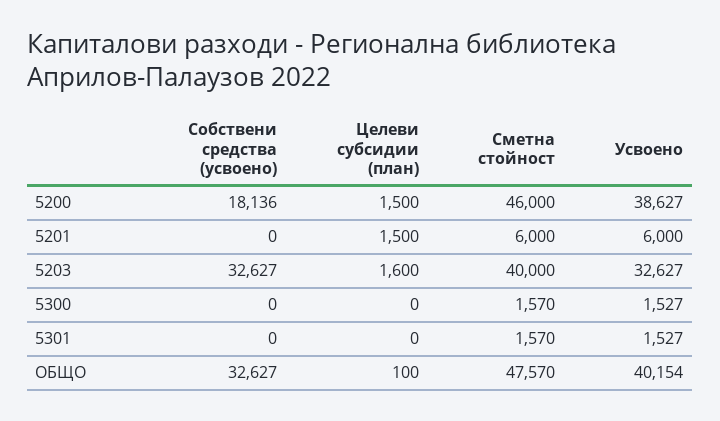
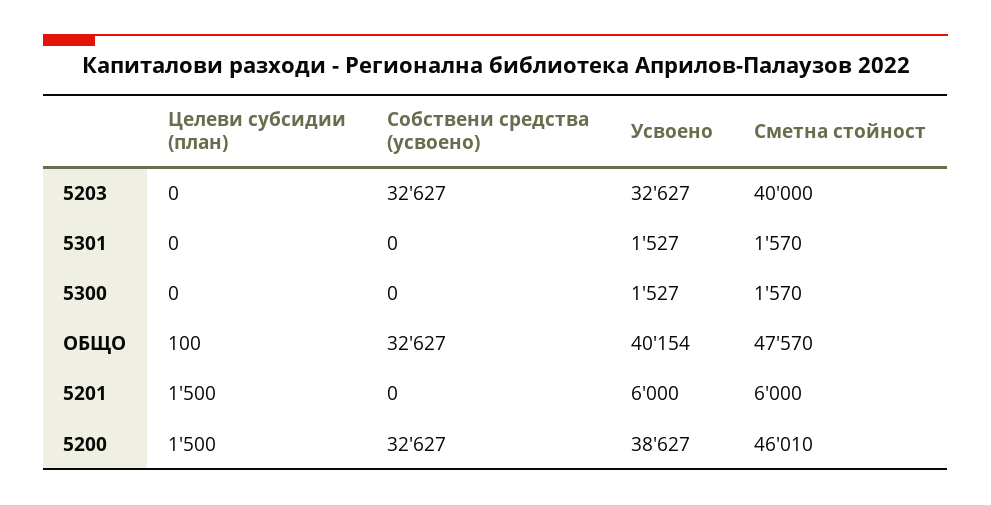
  {
    "Собствени средства (усвоено)": {
-     "5200": 18136,
+     "5200": 32627,
      "5201": 0,
      "5203": 32627,
      "5300": 0,
      "5301": 0,
      "ОБЩО": 32627
    },
    "Целеви субсидии (план)": {
      "5200": 1500,
      "5201": 1500,
-     "5203": 1600,
+     "5203": 0,
      "5300": 0,
      "5301": 0,
      "ОБЩО": 100
    },
    "Сметна стойност": {
-     "5200": 46000,
+     "5200": 46010,
      "5201": 6000,
      "5203": 40000,
      "5300": 1570,
      "5301": 1570,
      "ОБЩО": 47570
    },
    "Усвоено": {
      "5200": 38627,
      "5201": 6000,
      "5203": 32627,
      "5300": 1527,
      "5301": 1527,
      "ОБЩО": 40154
    }
  }

